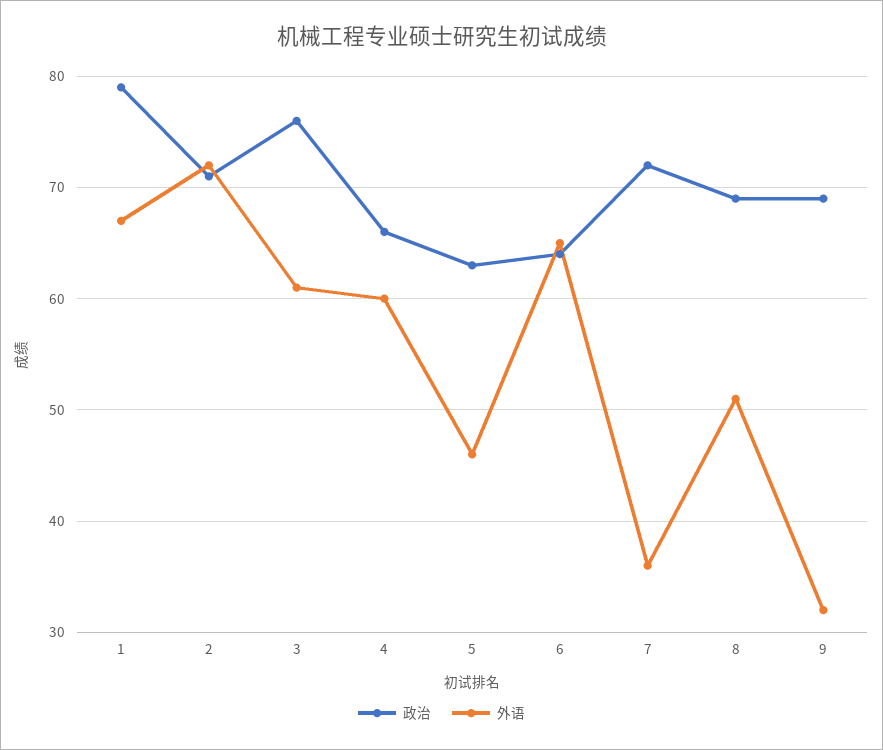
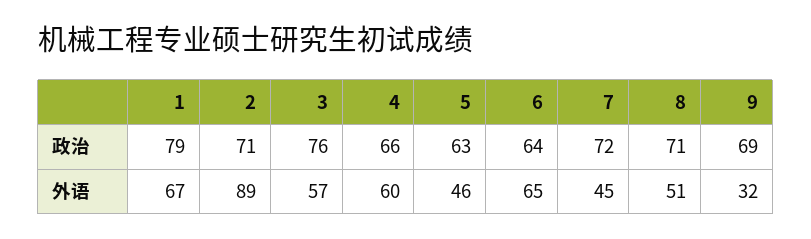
  {
    "政治": {
      "1": 79,
      "2": 71,
      "3": 76,
      "4": 66,
      "5": 63,
      "6": 64,
      "7": 72,
-     "8": 69,
+     "8": 71,
      "9": 69
    },
    "外语": {
      "1": 67,
-     "2": 72,
+     "2": 89,
-     "3": 61,
+     "3": 57,
      "4": 60,
      "5": 46,
      "6": 65,
-     "7": 36,
+     "7": 45,
      "8": 51,
      "9": 32
    }
  }

